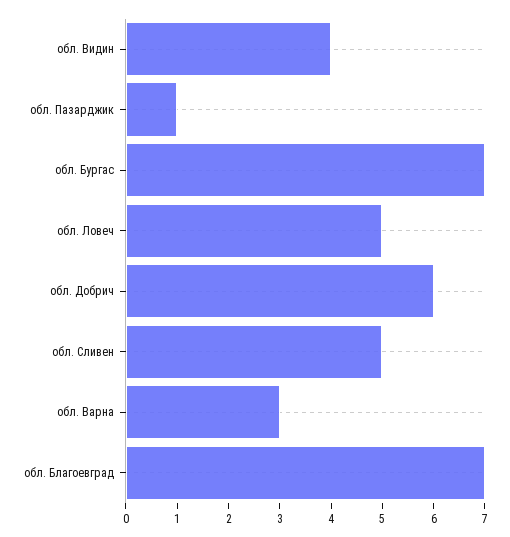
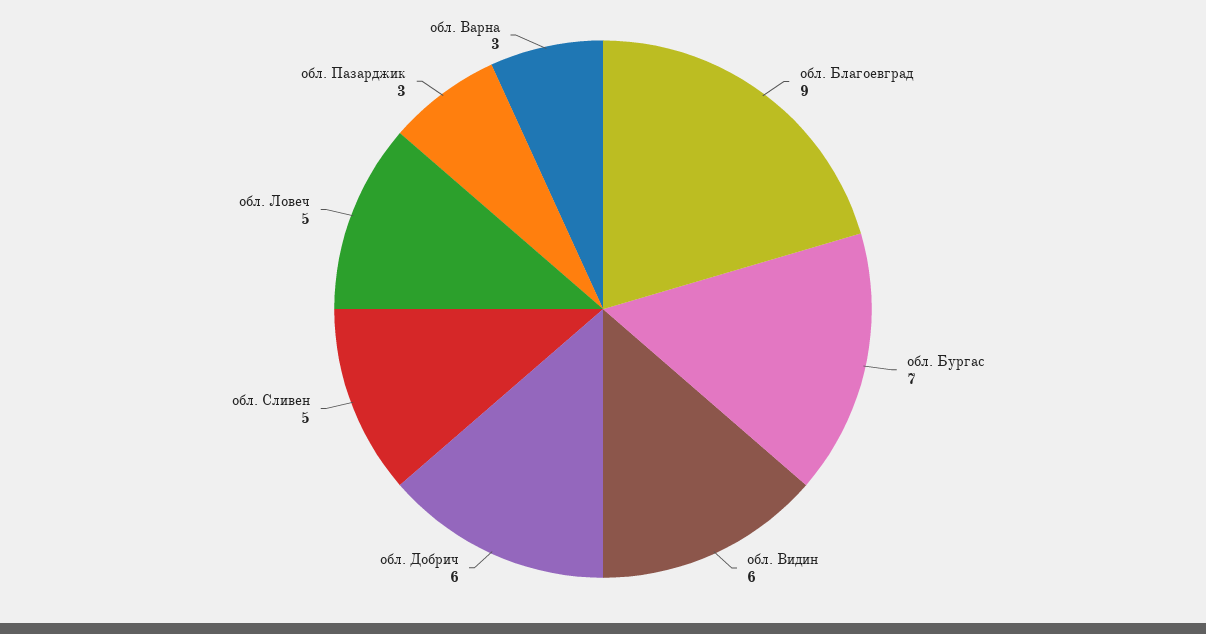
  {
-   "обл. Видин": 4,
+   "обл. Видин": 6,
-   "обл. Пазарджик": 1,
+   "обл. Пазарджик": 3,
    "обл. Бургас": 7,
    "обл. Ловеч": 5,
    "обл. Добрич": 6,
    "обл. Сливен": 5,
    "обл. Варна": 3,
-   "обл. Благоевград": 7
+   "обл. Благоевград": 9
  }

